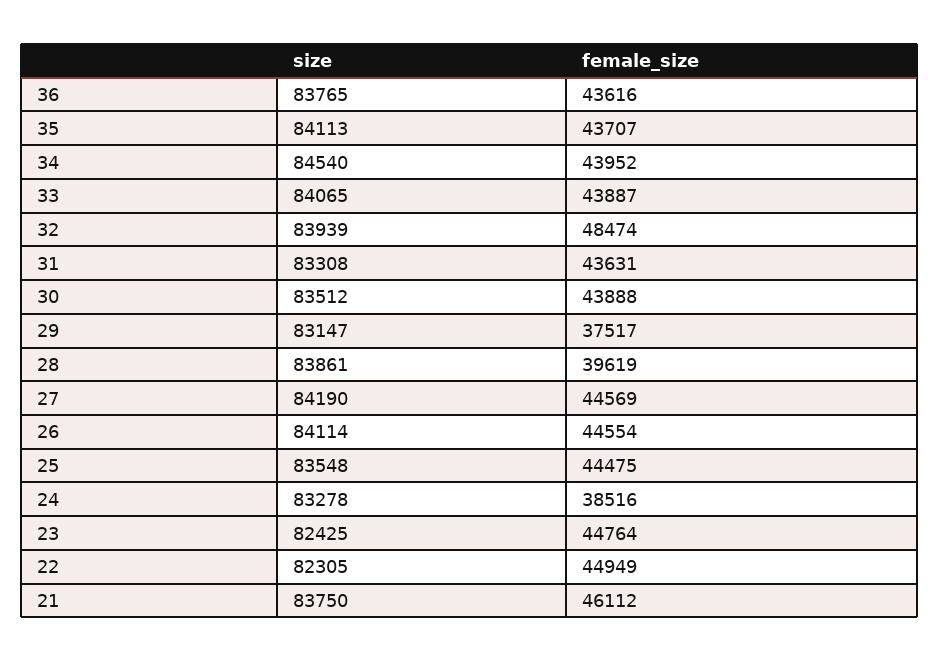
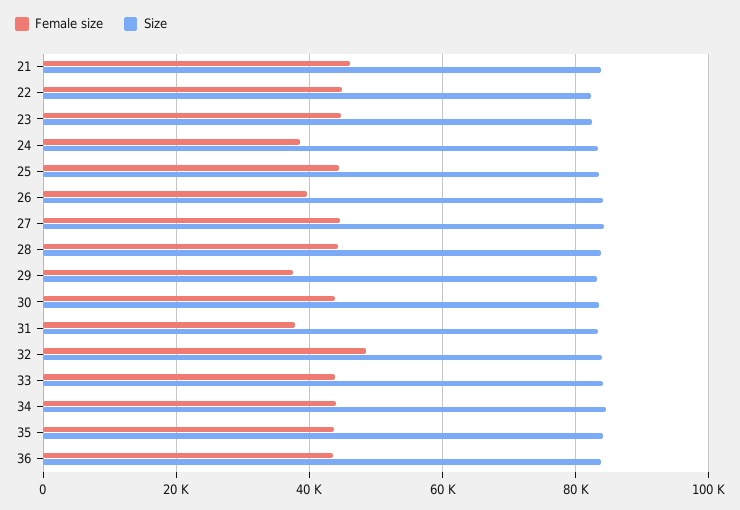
  {
    "size": {
      "36": 83765,
      "35": 84113,
      "34": 84540,
      "33": 84065,
      "32": 83939,
      "31": 83308,
      "30": 83512,
      "29": 83147,
      "28": 83861,
      "27": 84190,
      "26": 84114,
      "25": 83548,
      "24": 83278,
      "23": 82425,
      "22": 82305,
      "21": 83750
    },
    "female_size": {
      "36": 43616,
      "35": 43707,
      "34": 43952,
      "33": 43887,
      "32": 48474,
-     "31": 43631,
+     "31": 38000,
      "30": 43888,
      "29": 37517,
-     "28": 39619,
+     "28": 44000,
      "27": 44569,
-     "26": 44554,
+     "26": 40000,
      "25": 44475,
      "24": 38516,
      "23": 44764,
      "22": 44949,
      "21": 46112
    }
  }

